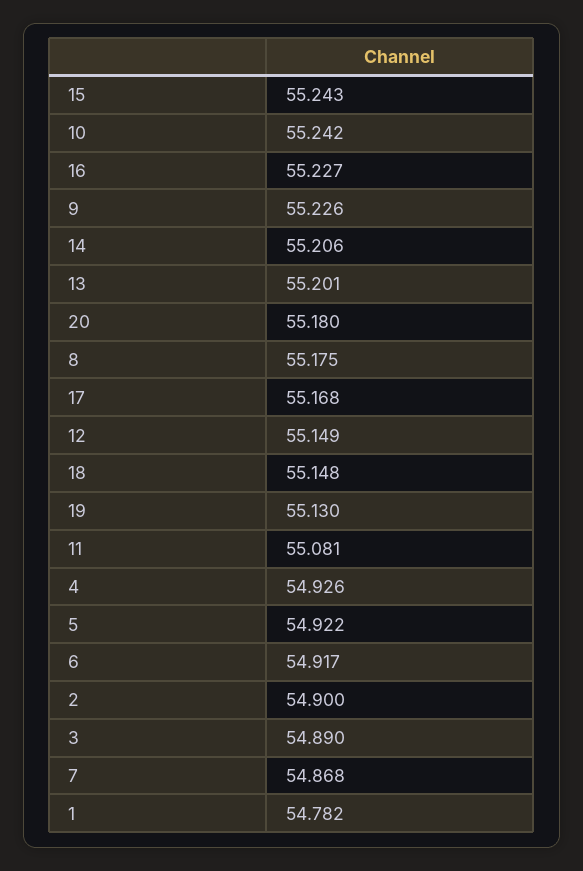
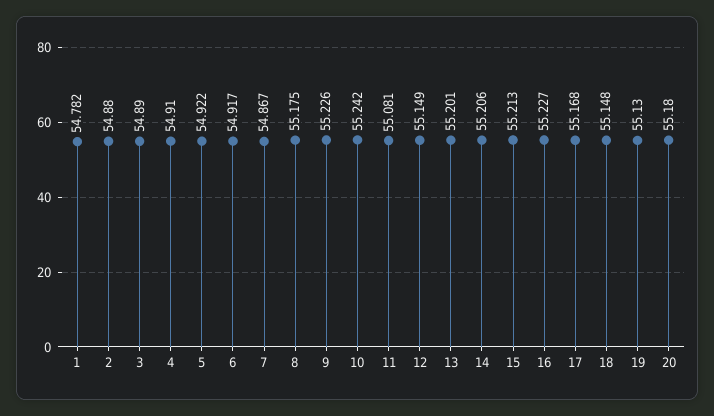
  {
-   "15": 55.243,
+   "15": 55.213,
    "10": 55.242,
    "16": 55.227,
    "9": 55.226,
    "14": 55.206,
    "13": 55.201,
    "20": 55.18,
    "8": 55.175,
    "17": 55.168,
    "12": 55.149,
    "18": 55.148,
    "19": 55.13,
    "11": 55.081,
-   "4": 54.926,
+   "4": 54.91,
    "5": 54.922,
    "6": 54.917,
-   "2": 54.9,
+   "2": 54.88,
    "3": 54.89,
-   "7": 54.868,
+   "7": 54.867,
    "1": 54.782
  }

